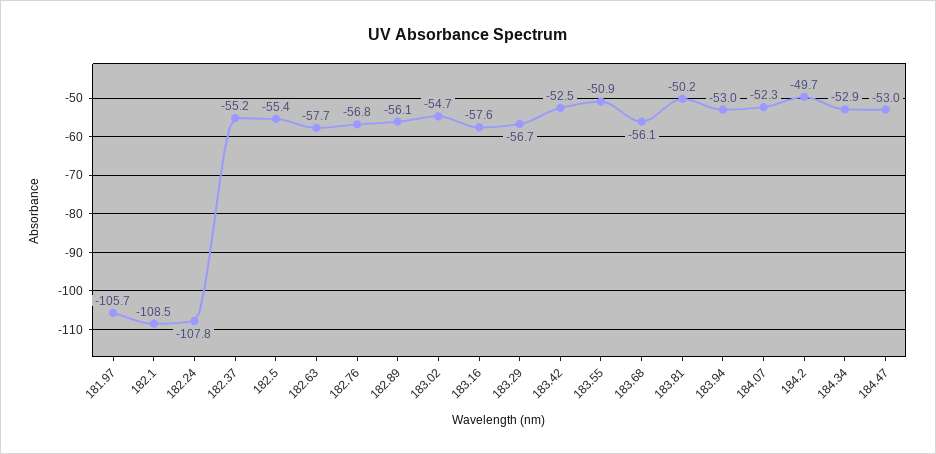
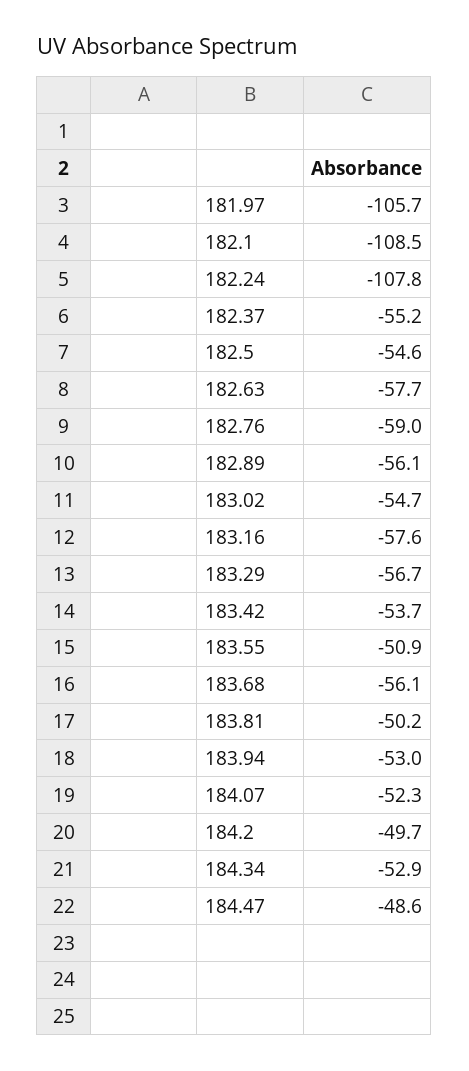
  {
    "181.97": -105.7,
    "182.1": -108.5,
    "182.24": -107.8,
    "182.37": -55.2,
-   "182.5": -55.4,
+   "182.5": -54.6,
    "182.63": -57.7,
-   "182.76": -56.8,
+   "182.76": -59,
    "182.89": -56.1,
    "183.02": -54.7,
    "183.16": -57.6,
    "183.29": -56.7,
-   "183.42": -52.5,
+   "183.42": -53.7,
    "183.55": -50.9,
    "183.68": -56.1,
    "183.81": -50.2,
    "183.94": -53,
    "184.07": -52.3,
    "184.2": -49.7,
    "184.34": -52.9,
-   "184.47": -53
+   "184.47": -48.6
  }

